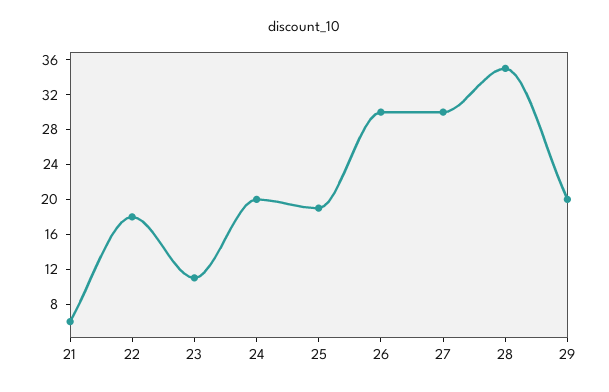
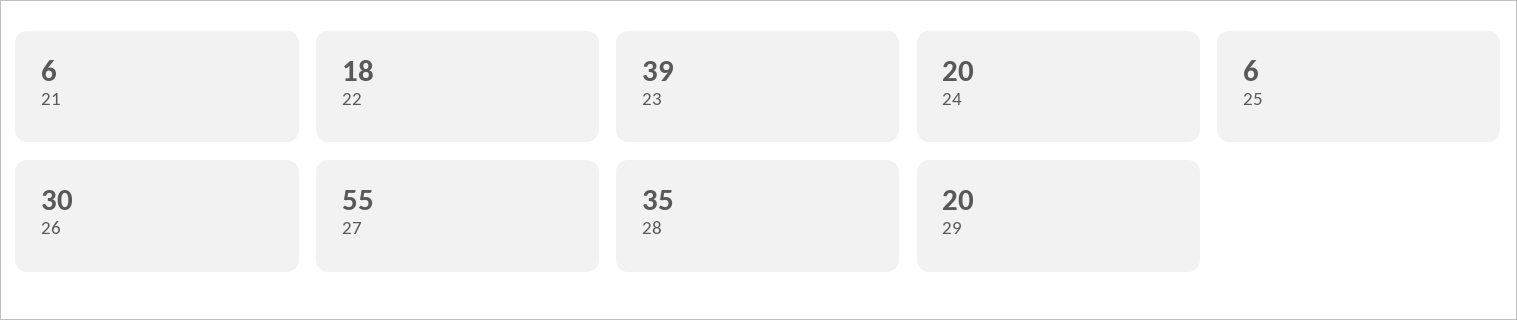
  {
    "21": 6,
    "22": 18,
-   "23": 11,
+   "23": 39,
    "24": 20,
-   "25": 19,
+   "25": 6,
    "26": 30,
-   "27": 30,
+   "27": 55,
    "28": 35,
    "29": 20
  }

